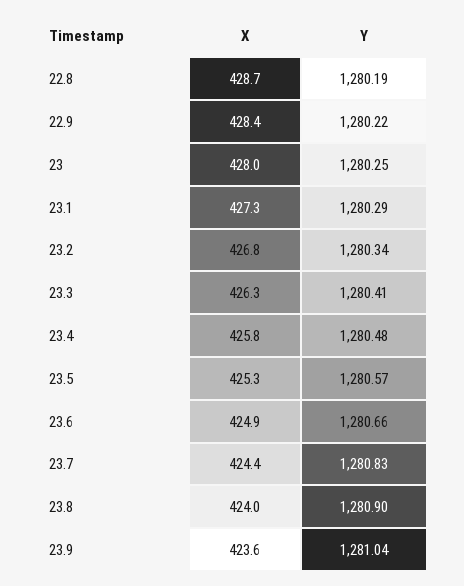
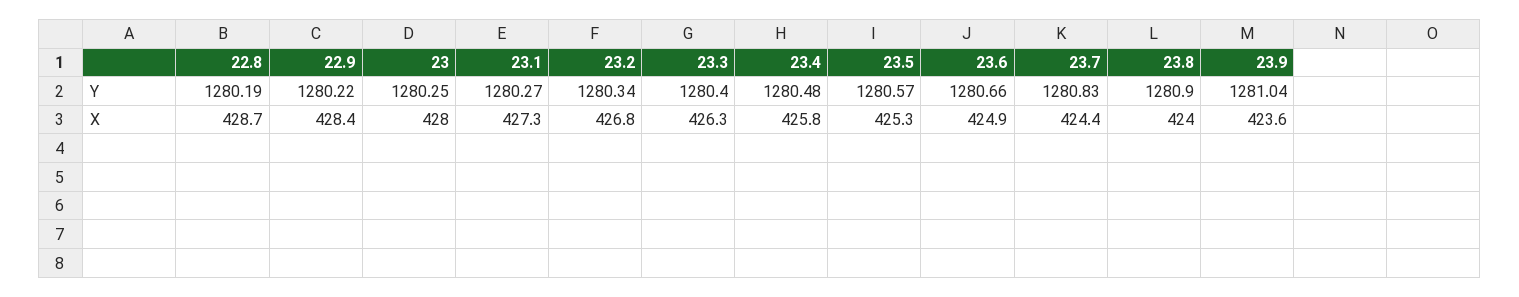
  {
    "X": {
      "22.8": 428.7,
      "22.9": 428.4,
      "23": 428,
      "23.1": 427.3,
      "23.2": 426.8,
      "23.3": 426.3,
      "23.4": 425.8,
      "23.5": 425.3,
      "23.6": 424.9,
      "23.7": 424.4,
      "23.8": 424,
      "23.9": 423.6
    },
    "Y": {
      "22.8": 1280.19,
      "22.9": 1280.22,
      "23": 1280.25,
-     "23.1": 1280.29,
+     "23.1": 1280.27,
      "23.2": 1280.34,
-     "23.3": 1280.41,
+     "23.3": 1280.4,
      "23.4": 1280.48,
      "23.5": 1280.57,
      "23.6": 1280.66,
      "23.7": 1280.83,
      "23.8": 1280.9,
      "23.9": 1281.04
    }
  }

